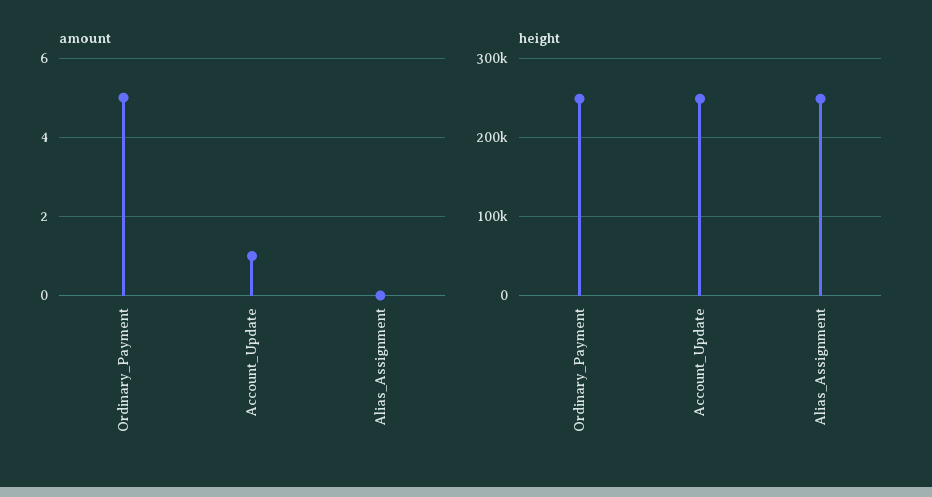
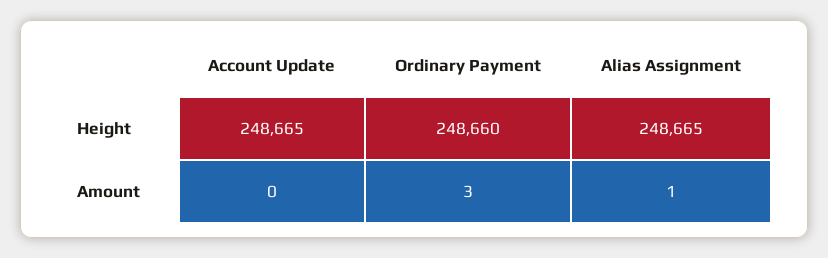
  {
    "amount": {
-     "Ordinary_Payment": 5,
+     "Ordinary_Payment": 3,
-     "Account_Update": 1,
+     "Account_Update": 0,
-     "Alias_Assignment": 0
+     "Alias_Assignment": 1
    },
    "height": {
      "Ordinary_Payment": 248660,
      "Account_Update": 248665,
      "Alias_Assignment": 248665
    }
  }

